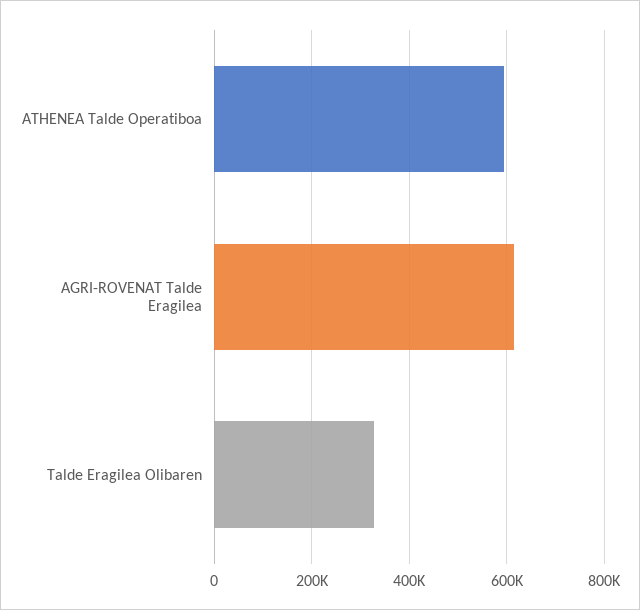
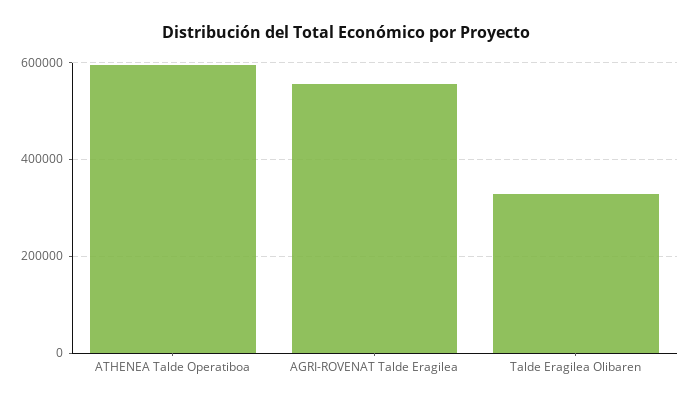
  {
    "ATHENEA Talde Operatiboa": 600000,
-   "AGRI-ROVENAT Talde Eragilea": 620000,
+   "AGRI-ROVENAT Talde Eragilea": 560000,
    "Talde Eragilea Olibaren": 320000
  }

